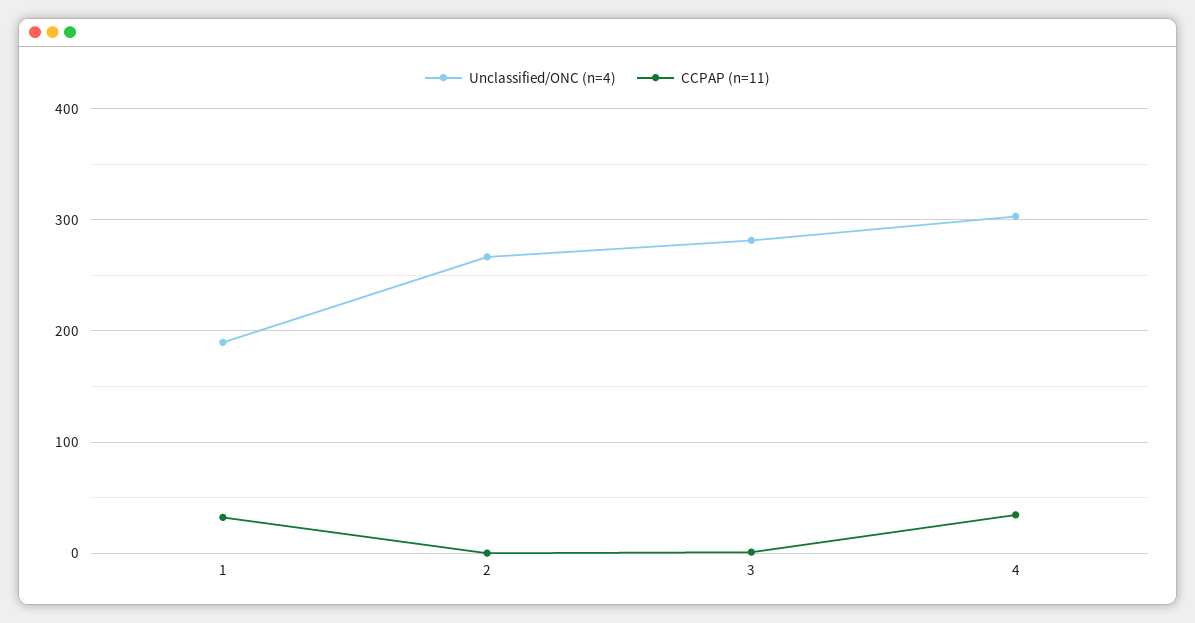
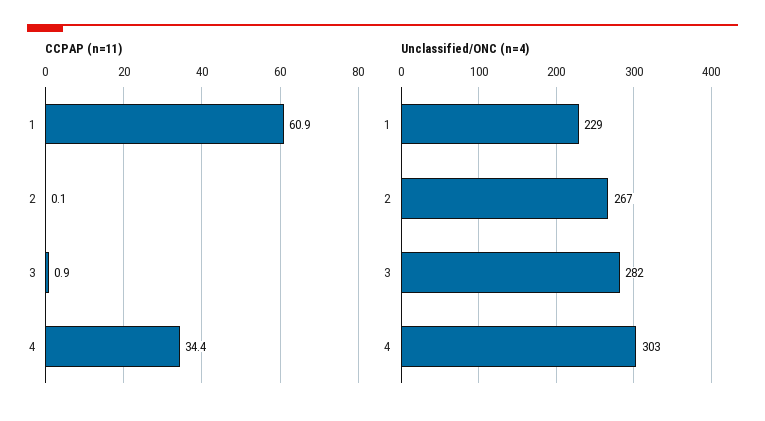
  {
    "Unclassified/ONC (n=4)": {
-     "1": 190,
+     "1": 229,
      "2": 267,
      "3": 282,
      "4": 303
    },
    "CCPAP (n=11)": {
-     "1": 30,
+     "1": 60.9,
      "2": 0.1,
      "3": 0.9,
      "4": 34.4
    }
  }

